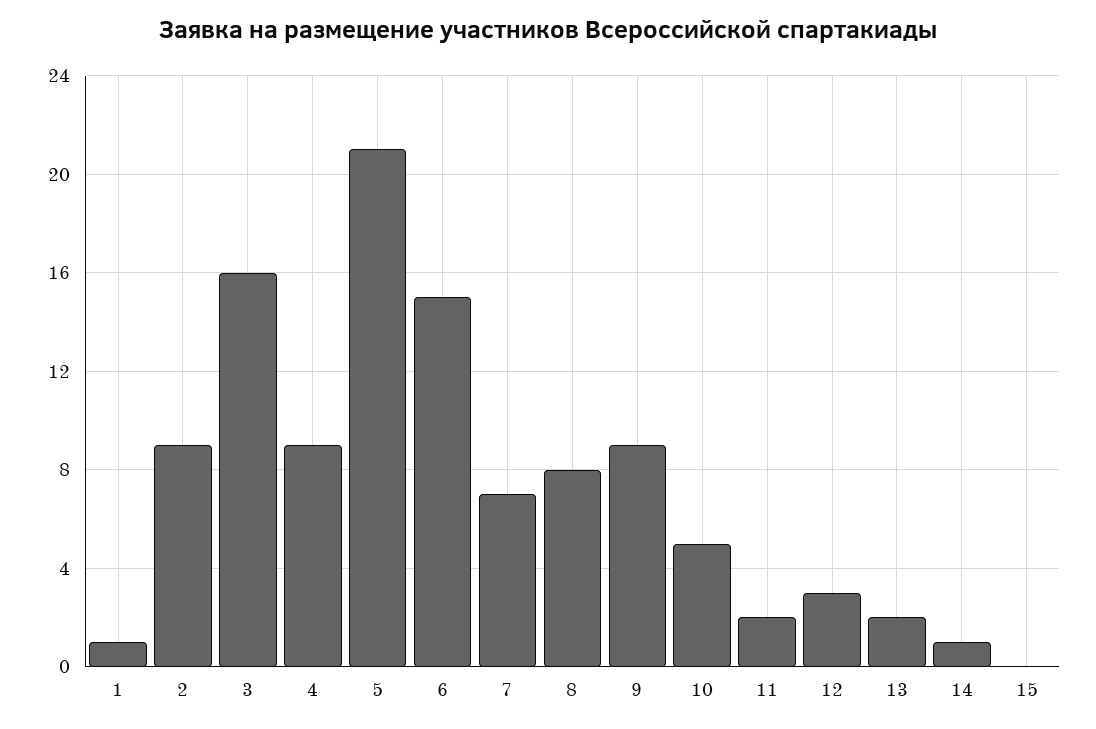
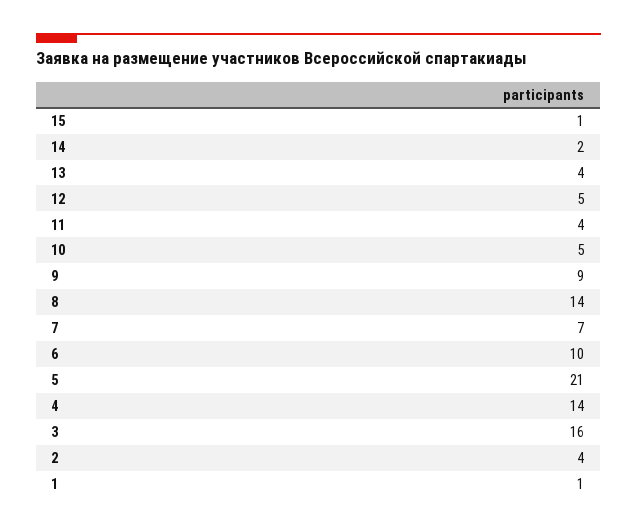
  {
    "1": 1,
-   "2": 9,
+   "2": 4,
    "3": 16,
-   "4": 9,
+   "4": 14,
    "5": 21,
-   "6": 15,
+   "6": 10,
    "7": 7,
-   "8": 8,
+   "8": 14,
    "9": 9,
    "10": 5,
-   "11": 2,
+   "11": 4,
-   "12": 3,
+   "12": 5,
-   "13": 2,
+   "13": 4,
-   "14": 1,
+   "14": 2,
-   "15": 0
+   "15": 1
  }

